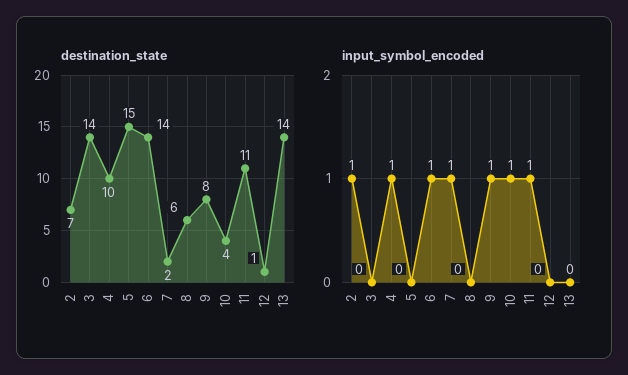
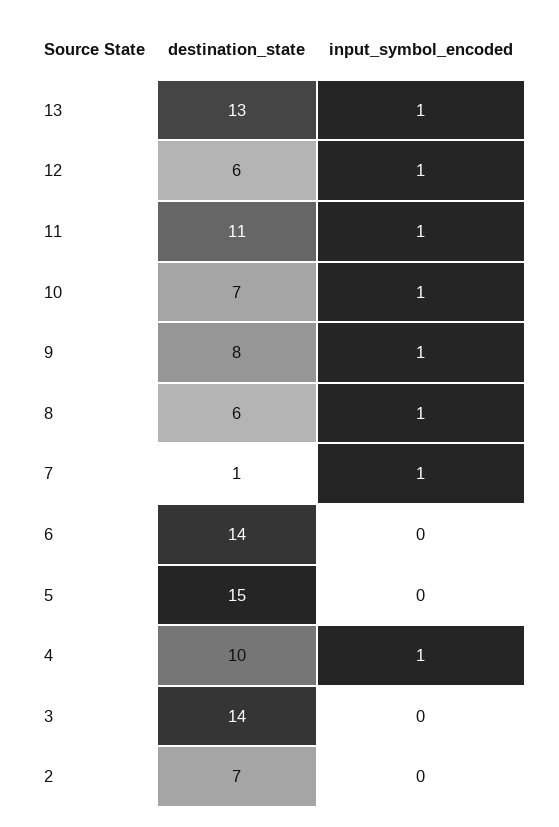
  {
    "destination_state": {
      "2": 7,
      "3": 14,
      "4": 10,
      "5": 15,
      "6": 14,
-     "7": 2,
+     "7": 1,
      "8": 6,
      "9": 8,
-     "10": 4,
+     "10": 7,
      "11": 11,
-     "12": 1,
+     "12": 6,
-     "13": 14
+     "13": 13
    },
    "input_symbol_encoded": {
-     "2": 1,
+     "2": 0,
      "3": 0,
      "4": 1,
      "5": 0,
-     "6": 1,
+     "6": 0,
      "7": 1,
-     "8": 0,
+     "8": 1,
      "9": 1,
      "10": 1,
      "11": 1,
-     "12": 0,
+     "12": 1,
-     "13": 0
+     "13": 1
    }
  }

